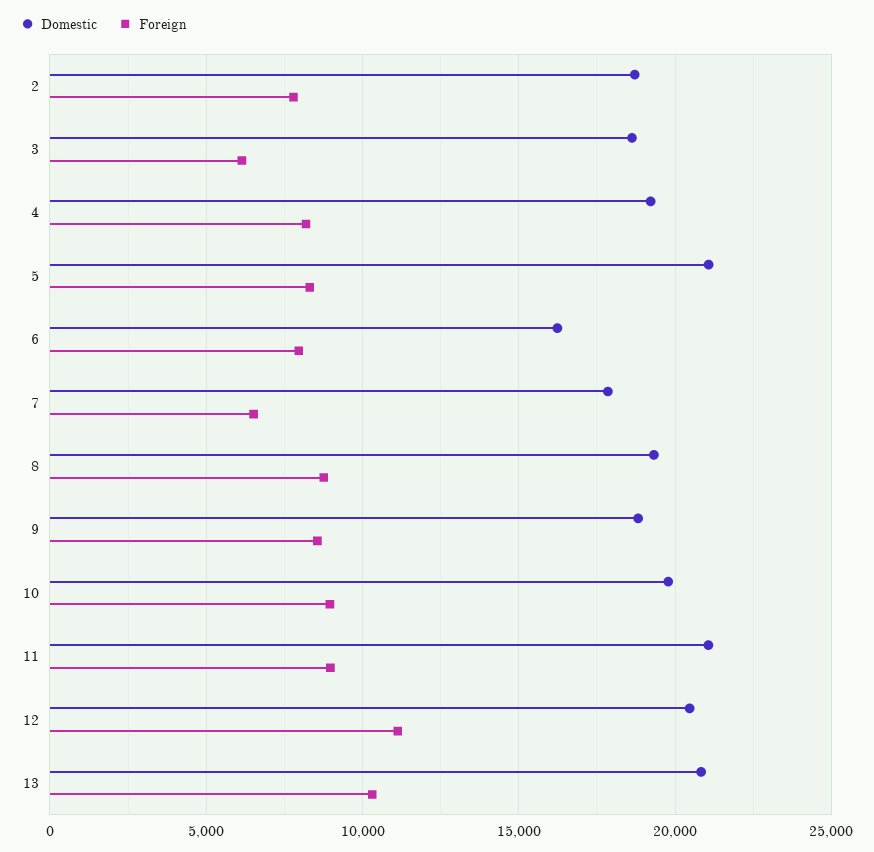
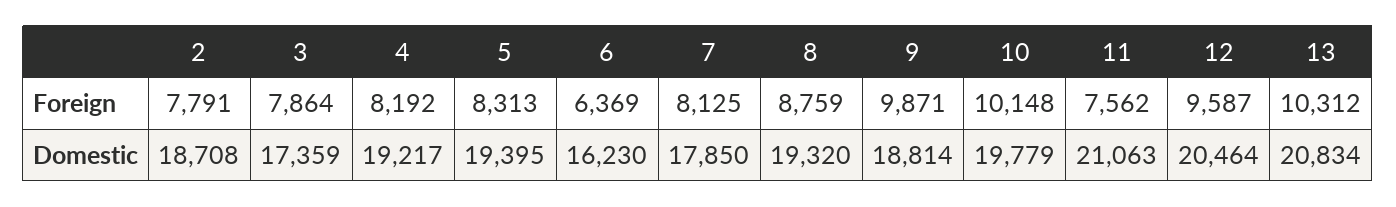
  {
    "Domestic": {
      "2": 18708,
-     "3": 18500,
+     "3": 17359,
      "4": 19217,
-     "5": 21000,
+     "5": 19395,
      "6": 16230,
      "7": 17850,
      "8": 19320,
      "9": 18814,
      "10": 19779,
      "11": 21063,
      "12": 20464,
      "13": 20834
    },
    "Foreign": {
      "2": 7791,
-     "3": 6000,
+     "3": 7864,
      "4": 8192,
      "5": 8313,
-     "6": 8000,
+     "6": 6369,
-     "7": 6500,
+     "7": 8125,
      "8": 8759,
-     "9": 8500,
+     "9": 9871,
-     "10": 9000,
+     "10": 10148,
-     "11": 9000,
+     "11": 7562,
-     "12": 11000,
+     "12": 9587,
      "13": 10312
    }
  }

